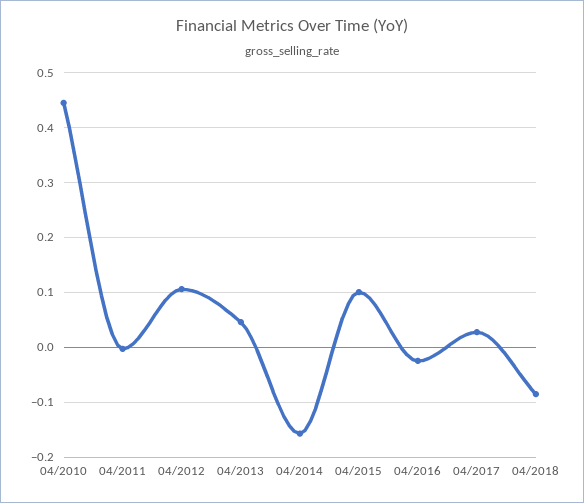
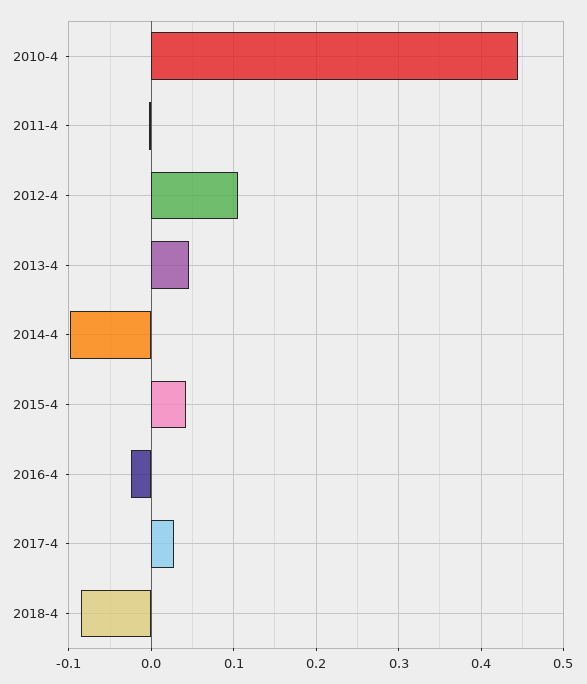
  {
    "04/2010": 0.44,
    "04/2011": 0,
    "04/2012": 0.11,
    "04/2013": 0.05,
-   "04/2014": -0.16,
+   "04/2014": -0.1,
-   "04/2015": 0.1,
+   "04/2015": 0.04,
    "04/2016": -0.03,
    "04/2017": 0.03,
    "04/2018": -0.09
  }

